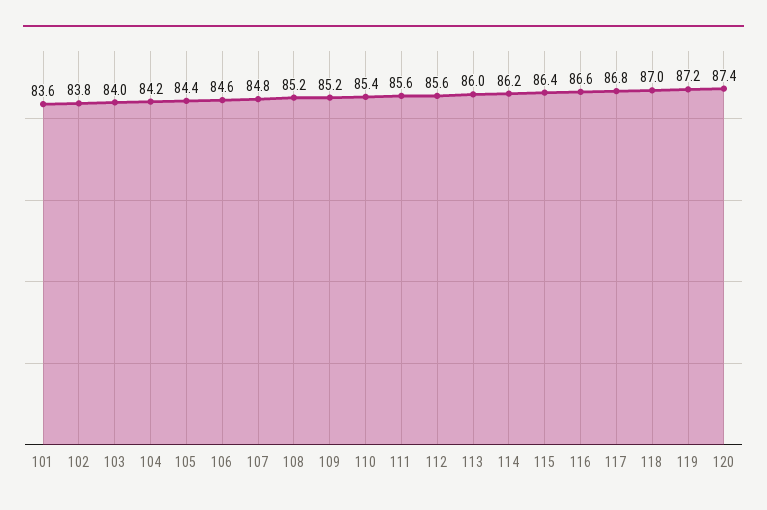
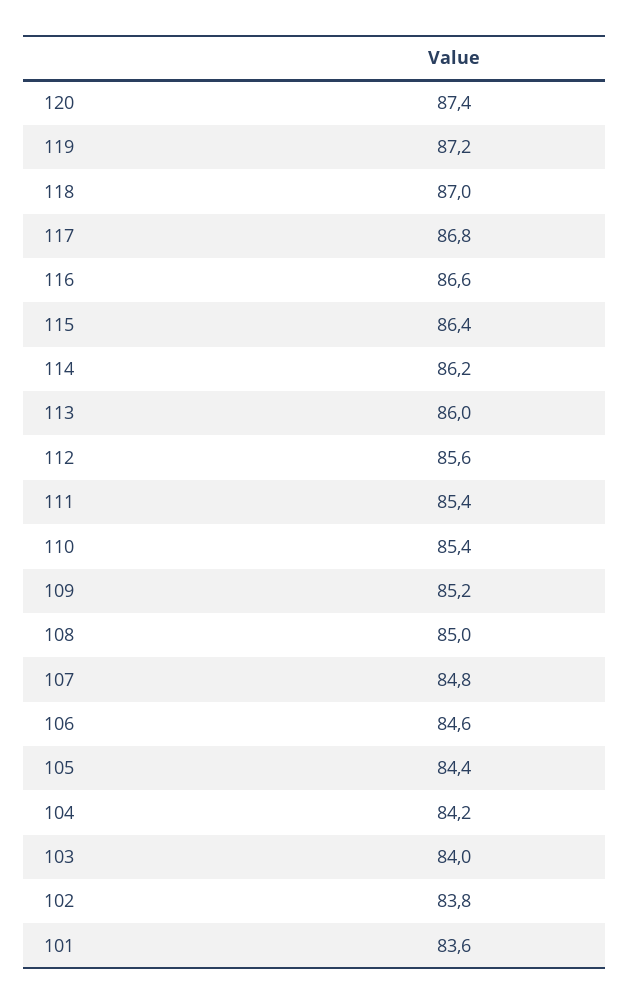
  {
    "101": 83.6,
    "102": 83.8,
    "103": 84,
    "104": 84.2,
    "105": 84.4,
    "106": 84.6,
    "107": 84.8,
-   "108": 85.2,
+   "108": 85,
    "109": 85.2,
    "110": 85.4,
-   "111": 85.6,
+   "111": 85.4,
    "112": 85.6,
    "113": 86,
    "114": 86.2,
    "115": 86.4,
    "116": 86.6,
    "117": 86.8,
    "118": 87,
    "119": 87.2,
    "120": 87.4
  }

